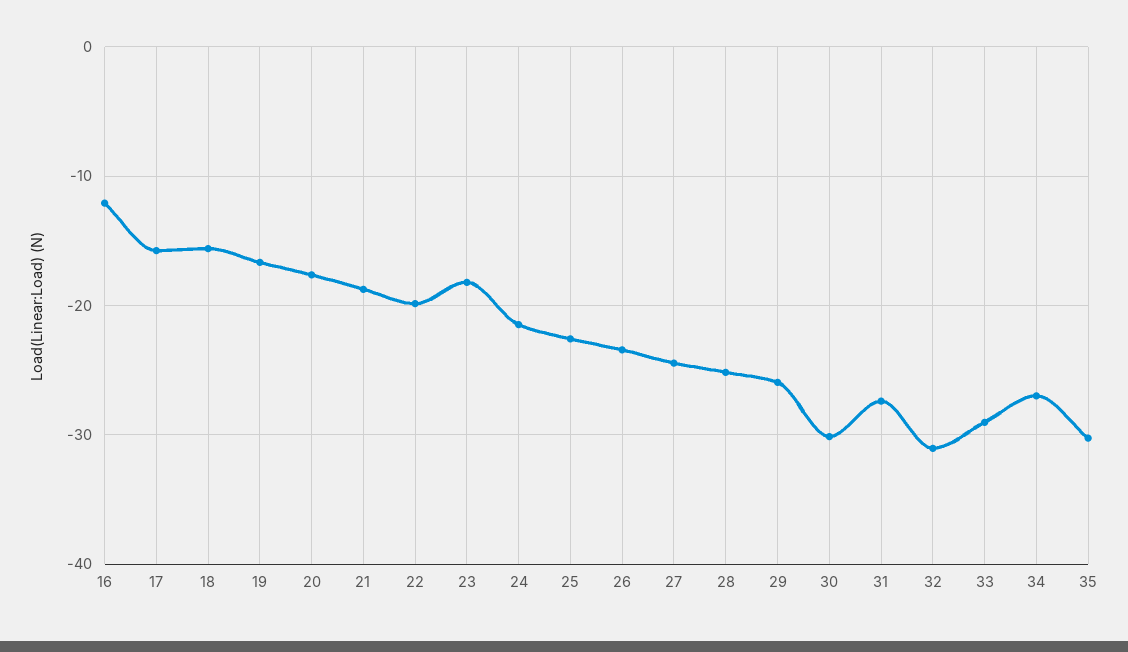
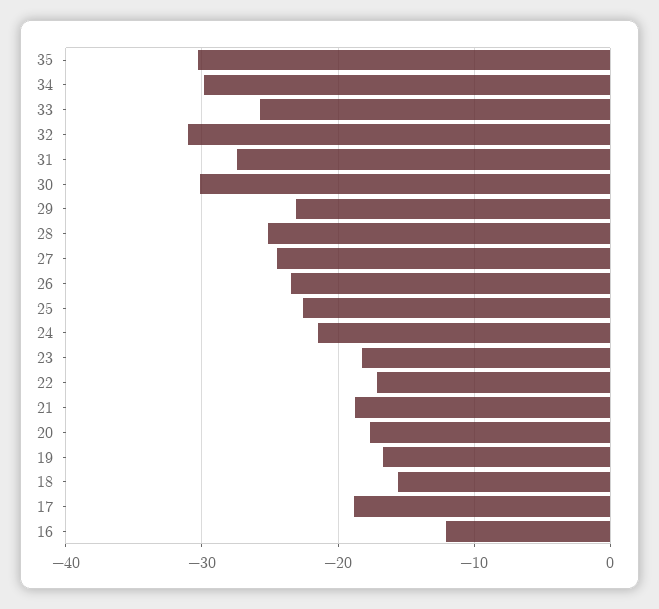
  {
    "16": -12,
-   "17": -16,
+   "17": -19,
    "18": -16,
    "19": -17,
    "20": -18,
    "21": -19,
-   "22": -20,
+   "22": -17,
    "23": -18,
    "24": -21,
    "25": -23,
    "26": -23,
    "27": -24,
    "28": -25,
-   "29": -26,
+   "29": -23,
    "30": -30,
    "31": -27,
    "32": -31,
-   "33": -29,
+   "33": -26,
-   "34": -27,
+   "34": -30,
    "35": -30
  }

